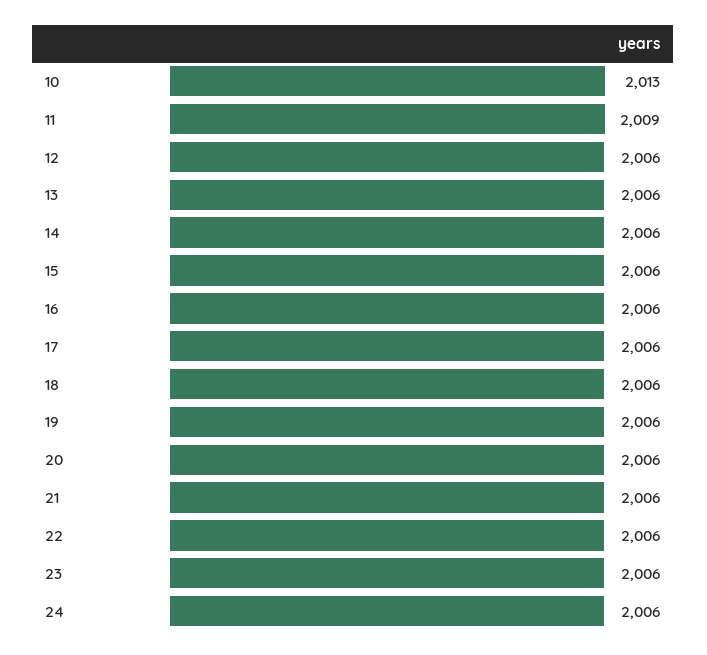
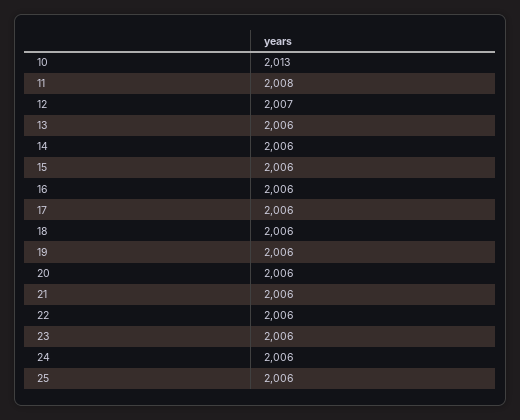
  {
    "10": 2013,
-   "11": 2009,
+   "11": 2008,
-   "12": 2006,
+   "12": 2007,
    "13": 2006,
    "14": 2006,
    "15": 2006,
    "16": 2006,
    "17": 2006,
    "18": 2006,
    "19": 2006,
    "20": 2006,
    "21": 2006,
    "22": 2006,
    "23": 2006,
-   "24": 2006
+   "24": 2006,
+   "25": 2006
  }

